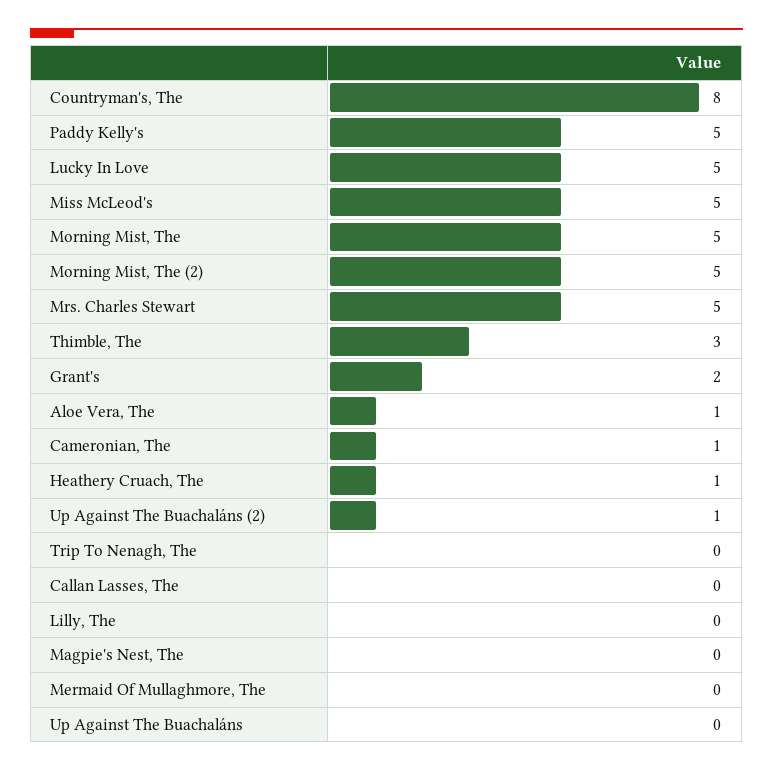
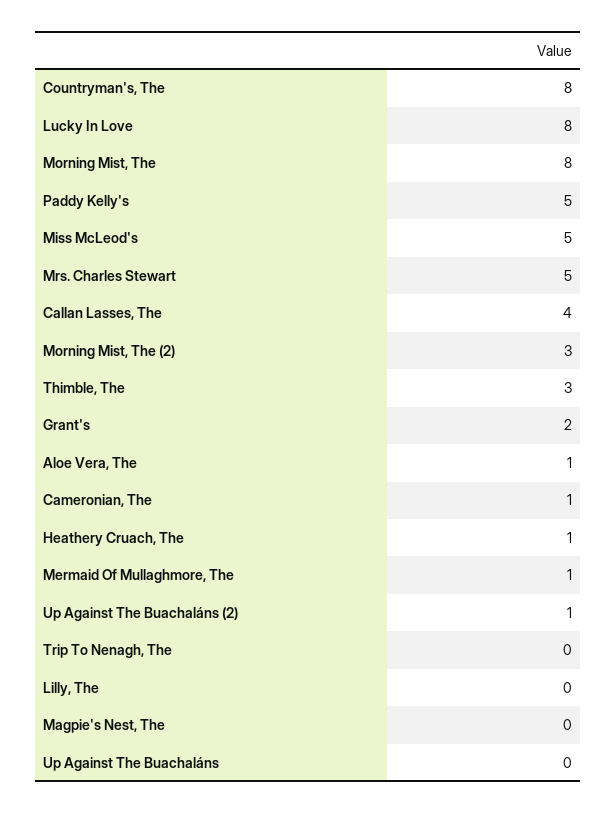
  {
    "Countryman's, The": 8,
    "Paddy Kelly's": 5,
-   "Lucky In Love": 5,
+   "Lucky In Love": 8,
    "Miss McLeod's": 5,
-   "Morning Mist, The": 5,
+   "Morning Mist, The": 8,
-   "Morning Mist, The (2)": 5,
+   "Morning Mist, The (2)": 3,
    "Mrs. Charles Stewart": 5,
    "Thimble, The": 3,
    "Grant's": 2,
    "Aloe Vera, The": 1,
    "Cameronian, The": 1,
    "Heathery Cruach, The": 1,
    "Up Against The Buachaláns (2)": 1,
    "Trip To Nenagh, The": 0,
-   "Callan Lasses, The": 0,
+   "Callan Lasses, The": 4,
    "Lilly, The": 0,
    "Magpie's Nest, The": 0,
-   "Mermaid Of Mullaghmore, The": 0,
+   "Mermaid Of Mullaghmore, The": 1,
    "Up Against The Buachaláns": 0
  }

